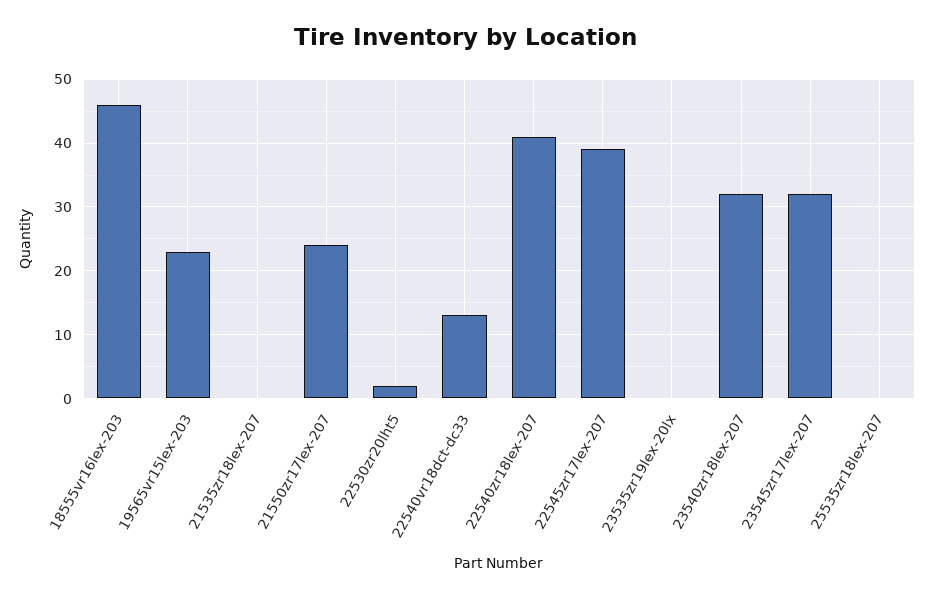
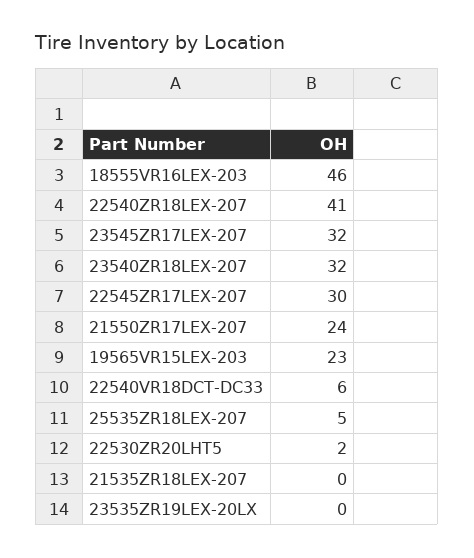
  {
    "18555vr16lex-203": 46,
    "19565vr15lex-203": 23,
    "21535zr18lex-207": 0,
    "21550zr17lex-207": 24,
    "22530zr20lht5": 2,
-   "22540vr18dct-dc33": 13,
+   "22540vr18dct-dc33": 6,
    "22540zr18lex-207": 41,
-   "22545zr17lex-207": 39,
+   "22545zr17lex-207": 30,
    "23535zr19lex-20lx": 0,
    "23540zr18lex-207": 32,
    "23545zr17lex-207": 32,
-   "25535zr18lex-207": 0
+   "25535zr18lex-207": 5
  }

